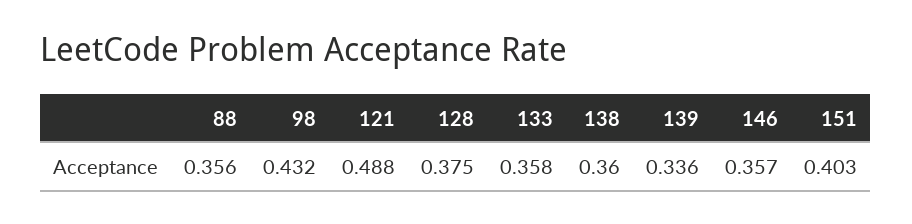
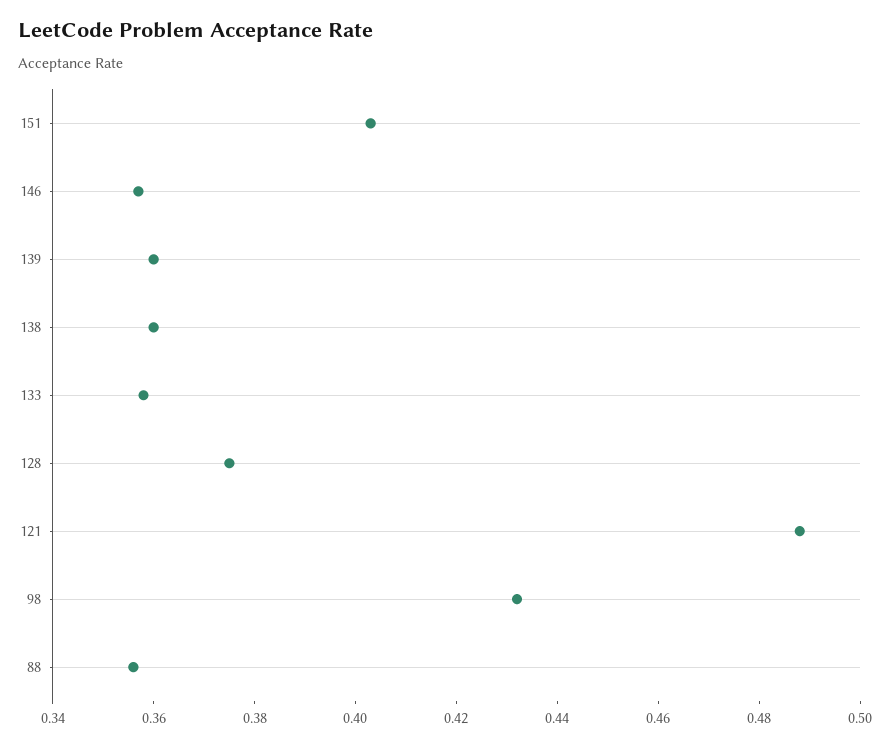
  {
    "88": 0.356,
    "98": 0.432,
    "121": 0.488,
    "128": 0.375,
    "133": 0.358,
    "138": 0.36,
-   "139": 0.336,
+   "139": 0.36,
    "146": 0.357,
    "151": 0.403
  }

